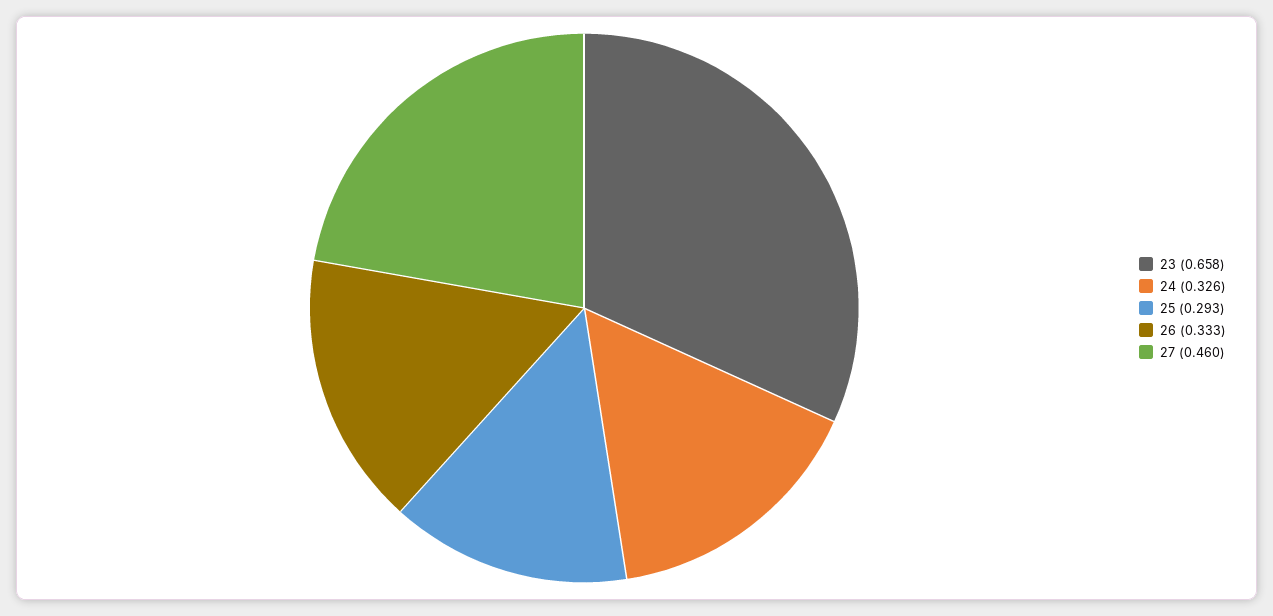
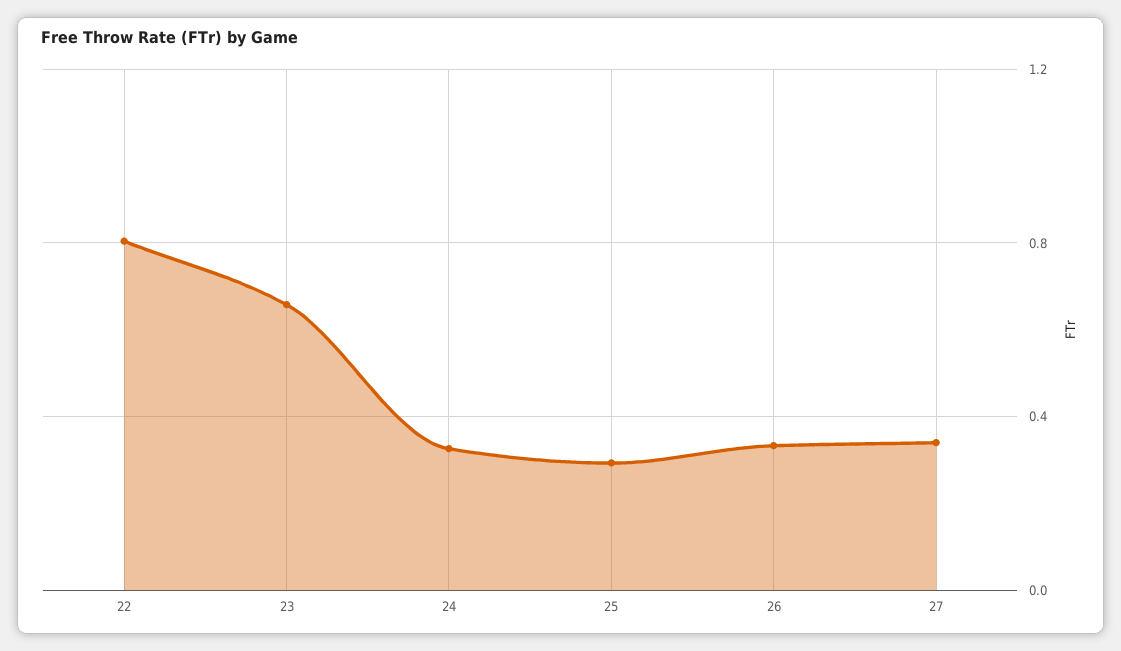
  {
    "23": 0.658,
    "24": 0.326,
    "25": 0.293,
    "26": 0.333,
-   "27": 0.46
+   "27": 0.35,
+   "22": 0.8
  }

